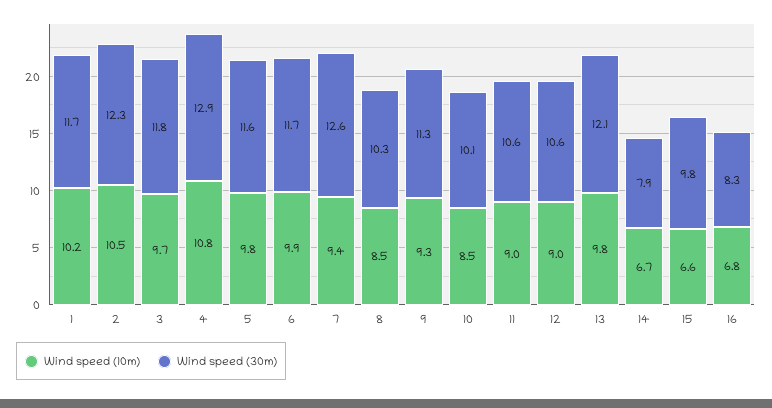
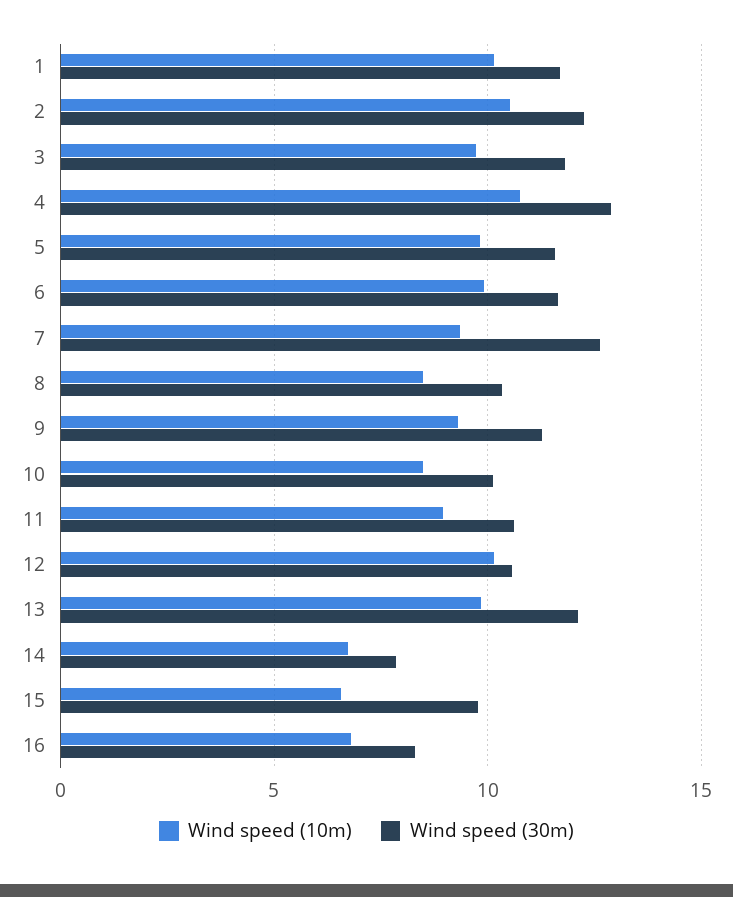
  {
    "Wind speed (10m)": {
      "1": 10.2,
      "2": 10.5,
      "3": 9.7,
      "4": 10.8,
      "5": 9.8,
      "6": 9.9,
      "7": 9.4,
      "8": 8.5,
      "9": 9.3,
      "10": 8.5,
      "11": 9,
-     "12": 9,
+     "12": 10,
      "13": 9.8,
      "14": 6.7,
      "15": 6.6,
      "16": 6.8
    },
    "Wind speed (30m)": {
      "1": 11.7,
      "2": 12.3,
      "3": 11.8,
      "4": 12.9,
      "5": 11.6,
      "6": 11.7,
      "7": 12.6,
      "8": 10.3,
      "9": 11.3,
      "10": 10.1,
      "11": 10.6,
      "12": 10.6,
      "13": 12.1,
      "14": 7.9,
      "15": 9.8,
      "16": 8.3
    }
  }

